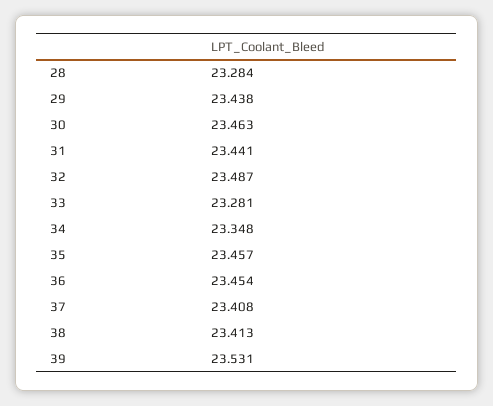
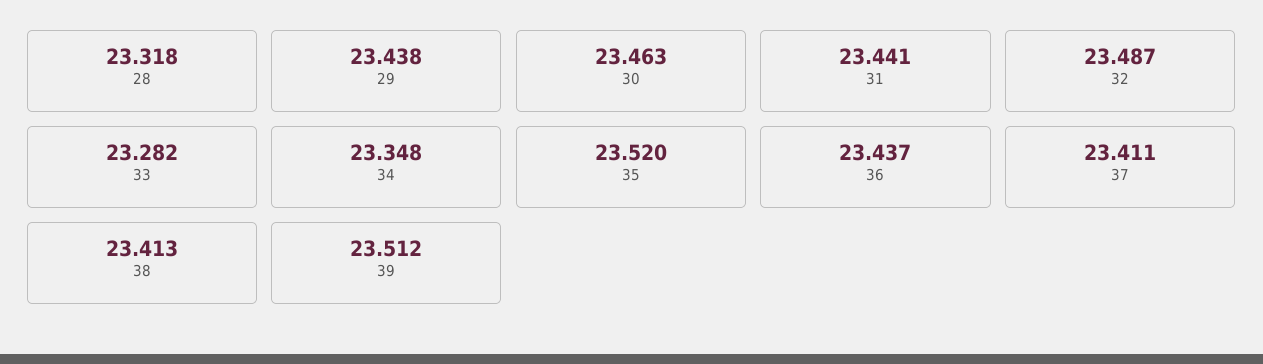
  {
-   "28": 23.284,
+   "28": 23.318,
    "29": 23.438,
    "30": 23.463,
    "31": 23.441,
    "32": 23.487,
-   "33": 23.281,
+   "33": 23.282,
    "34": 23.348,
-   "35": 23.457,
+   "35": 23.52,
-   "36": 23.454,
+   "36": 23.437,
-   "37": 23.408,
+   "37": 23.411,
    "38": 23.413,
-   "39": 23.531
+   "39": 23.512
  }

